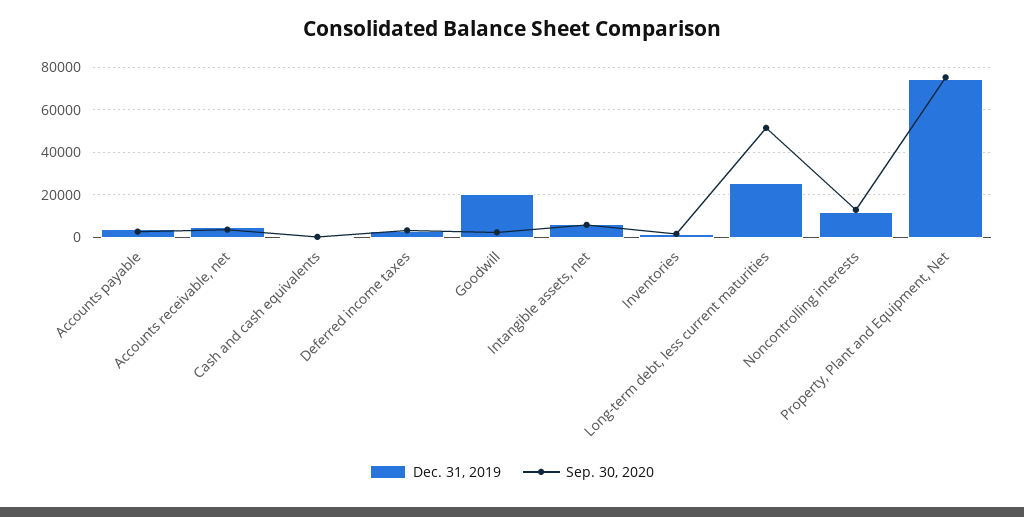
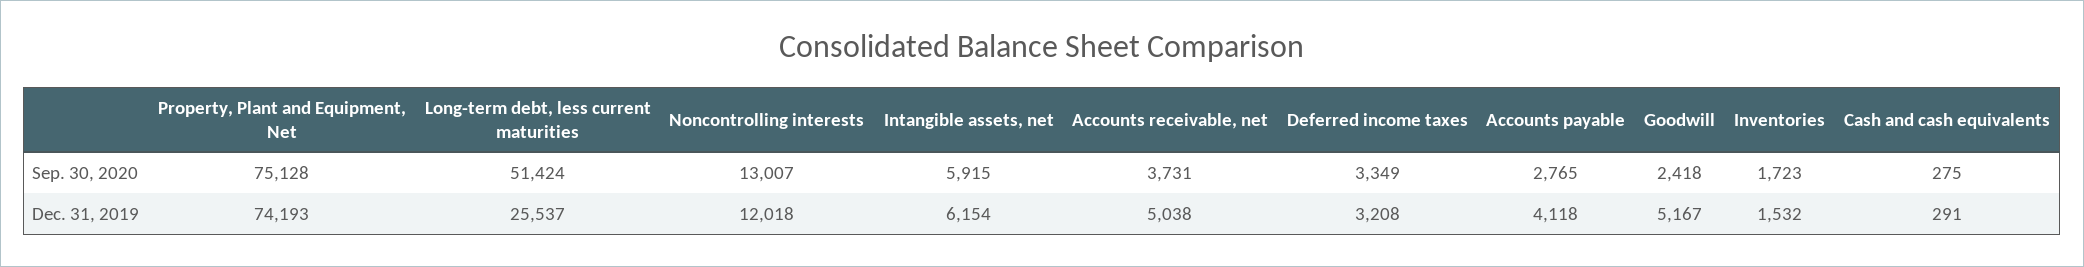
  {
    "Dec. 31, 2019": {
      "Accounts payable": 4118,
      "Accounts receivable, net": 5038,
      "Cash and cash equivalents": 291,
      "Deferred income taxes": 3208,
-     "Goodwill": 20000,
+     "Goodwill": 5167,
      "Intangible assets, net": 6154,
      "Inventories": 1532,
      "Long-term debt, less current maturities": 25537,
      "Noncontrolling interests": 12018,
      "Property, Plant and Equipment, Net": 74193
    },
    "Sep. 30, 2020": {
      "Accounts payable": 2765,
      "Accounts receivable, net": 3731,
      "Cash and cash equivalents": 275,
      "Deferred income taxes": 3349,
      "Goodwill": 2418,
      "Intangible assets, net": 5915,
      "Inventories": 1723,
      "Long-term debt, less current maturities": 51424,
      "Noncontrolling interests": 13007,
      "Property, Plant and Equipment, Net": 75128
    }
  }

